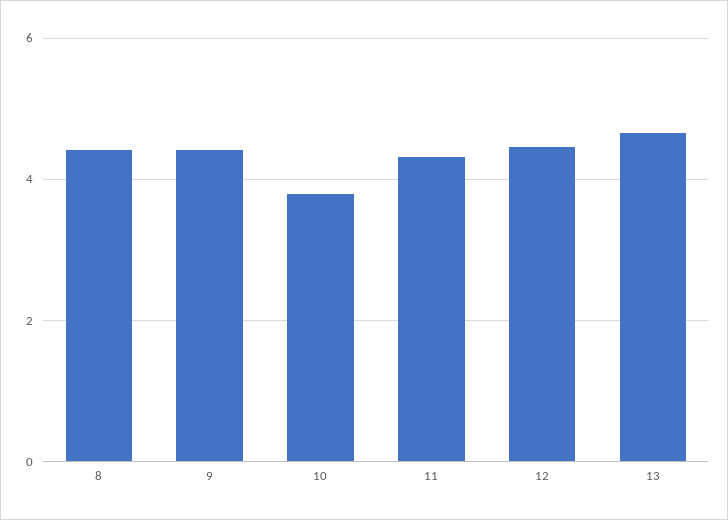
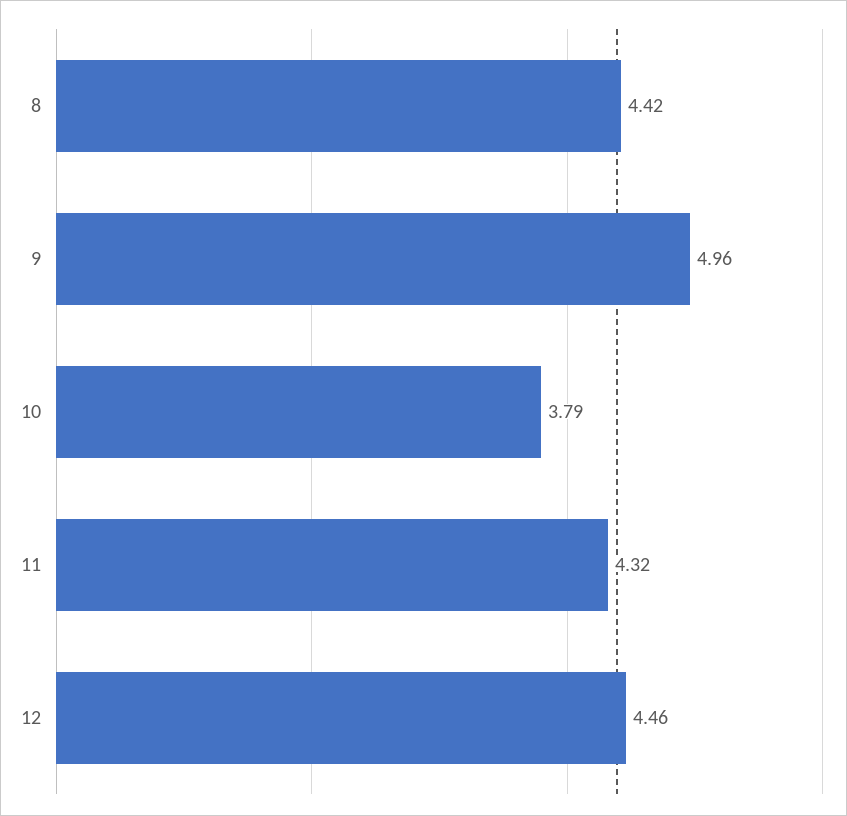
  {
    "8": 4.42,
-   "9": 4.4,
+   "9": 4.96,
    "10": 3.79,
    "11": 4.32,
-   "12": 4.46,
+   "12": 4.46
-   "13": 4.6
  }

